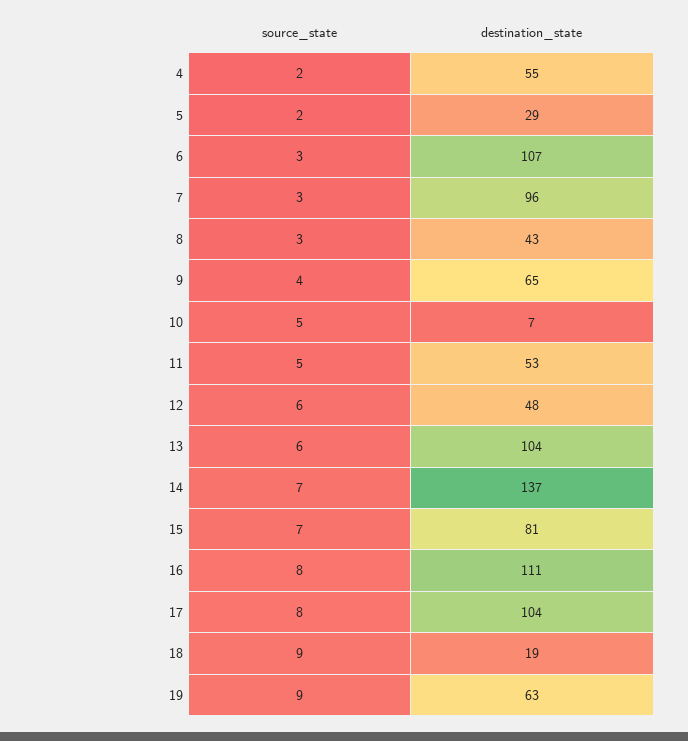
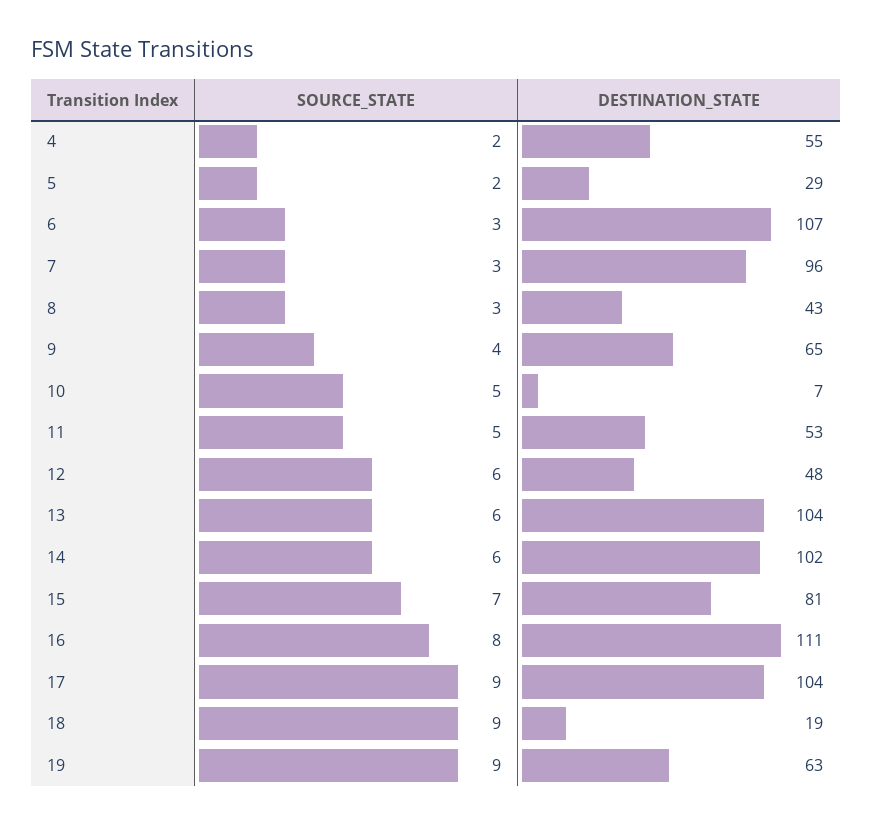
  {
    "source_state": {
      "4": 2,
      "5": 2,
      "6": 3,
      "7": 3,
      "8": 3,
      "9": 4,
      "10": 5,
      "11": 5,
      "12": 6,
      "13": 6,
-     "14": 7,
+     "14": 6,
      "15": 7,
      "16": 8,
-     "17": 8,
+     "17": 9,
      "18": 9,
      "19": 9
    },
    "destination_state": {
      "4": 55,
      "5": 29,
      "6": 107,
      "7": 96,
      "8": 43,
      "9": 65,
      "10": 7,
      "11": 53,
      "12": 48,
      "13": 104,
-     "14": 137,
+     "14": 102,
      "15": 81,
      "16": 111,
      "17": 104,
      "18": 19,
      "19": 63
    }
  }

